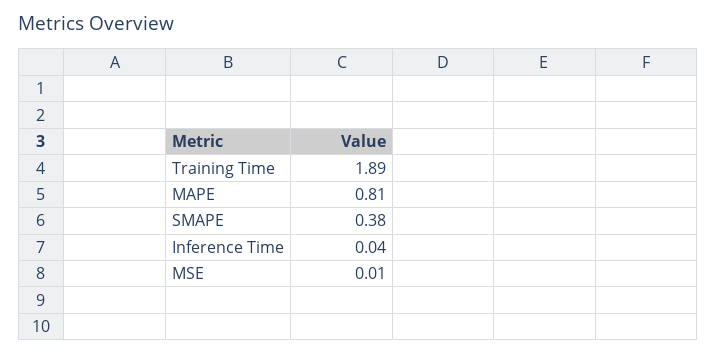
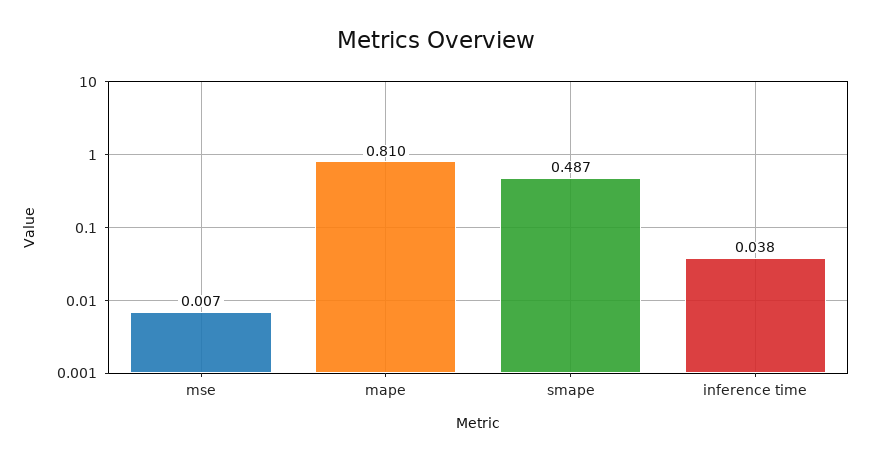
  {
-   "Training Time": 1.89,
    "MAPE": 0.81,
-   "SMAPE": 0.38,
+   "SMAPE": 0.487,
    "Inference Time": 0.038,
    "MSE": 0.007
  }

